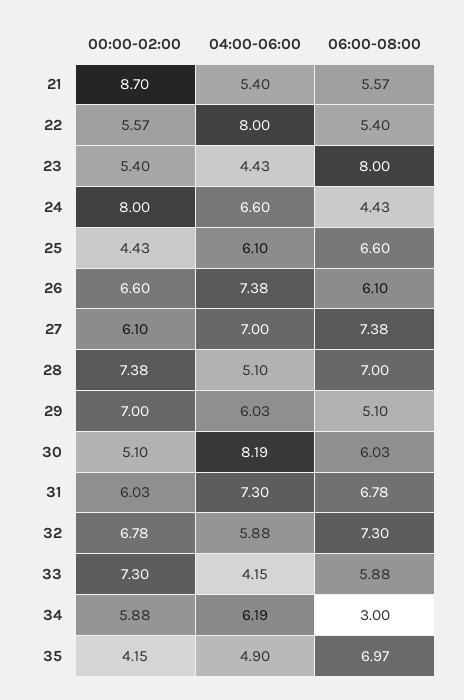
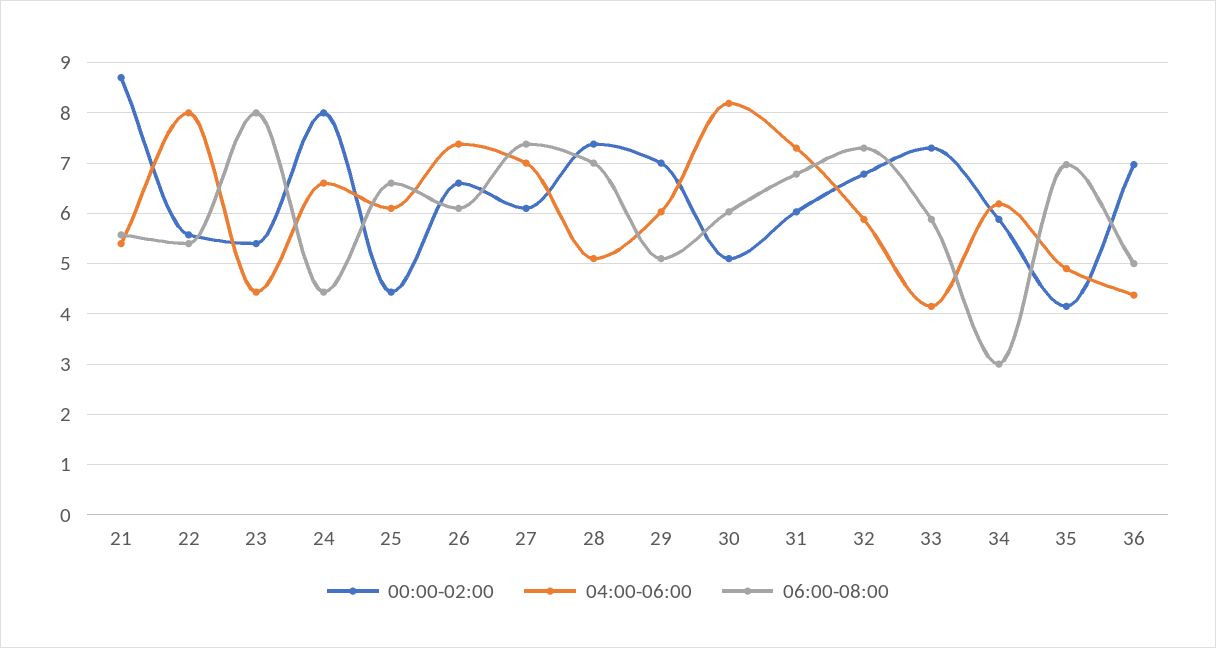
  {
    "00:00-02:00": {
      "21": 8.7,
      "22": 5.57,
      "23": 5.4,
      "24": 8,
      "25": 4.43,
      "26": 6.6,
      "27": 6.1,
      "28": 7.38,
      "29": 7,
      "30": 5.1,
      "31": 6.03,
      "32": 6.78,
      "33": 7.3,
      "34": 5.88,
-     "35": 4.15
+     "35": 4.15,
+     "36": 7
    },
    "04:00-06:00": {
      "21": 5.4,
      "22": 8,
      "23": 4.43,
      "24": 6.6,
      "25": 6.1,
      "26": 7.38,
      "27": 7,
      "28": 5.1,
      "29": 6.03,
      "30": 8.19,
      "31": 7.3,
      "32": 5.88,
      "33": 4.15,
      "34": 6.19,
-     "35": 4.9
+     "35": 4.9,
+     "36": 4.4
    },
    "06:00-08:00": {
      "21": 5.57,
      "22": 5.4,
      "23": 8,
      "24": 4.43,
      "25": 6.6,
      "26": 6.1,
      "27": 7.38,
      "28": 7,
      "29": 5.1,
      "30": 6.03,
      "31": 6.78,
      "32": 7.3,
      "33": 5.88,
      "34": 3,
-     "35": 6.97
+     "35": 6.97,
+     "36": 5
    }
  }

